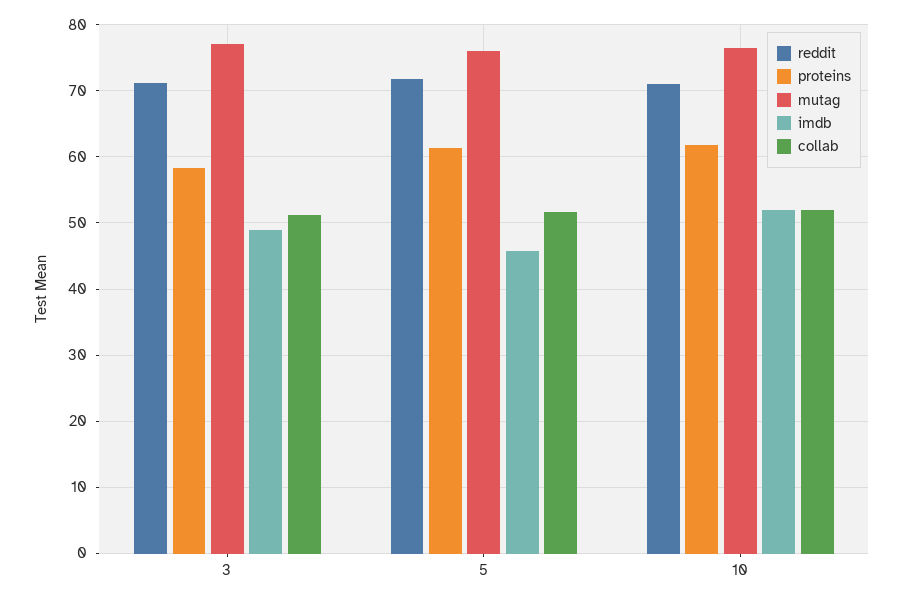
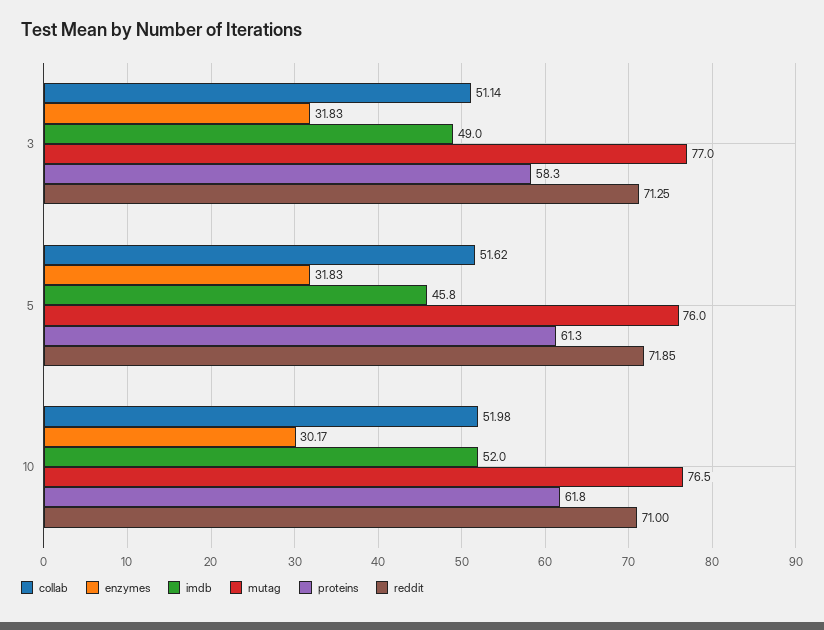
  {
    "reddit": {
      "3": 71.25,
      "5": 71.85,
      "10": 71
    },
    "proteins": {
      "3": 58.3,
      "5": 61.3,
      "10": 61.8
    },
    "mutag": {
      "3": 77,
      "5": 76,
      "10": 76.5
    },
    "imdb": {
      "3": 49,
      "5": 45.8,
      "10": 52
    },
    "collab": {
      "3": 51.14,
      "5": 51.62,
      "10": 51.98
-   }
+   },
+   "enzymes": {
+     "3": 31.83,
+     "5": 31.83,
+     "10": 30.17
+   }
  }

